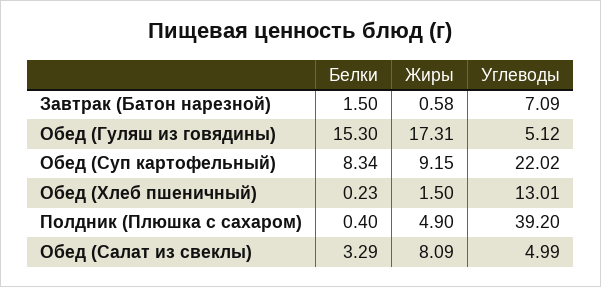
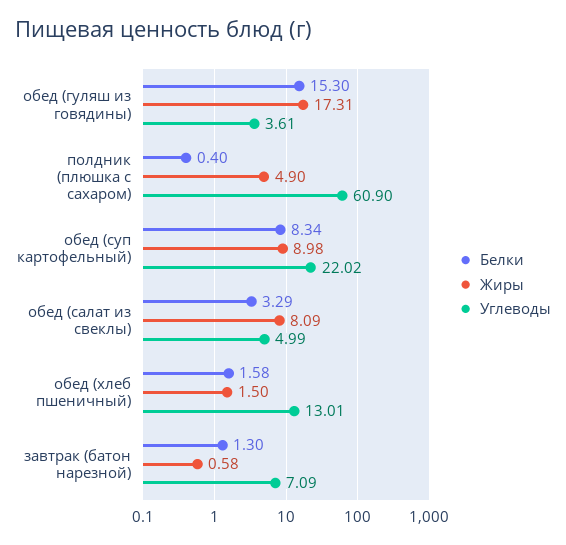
  {
    "Белки": {
-     "Завтрак (Батон нарезной)": 1.5,
+     "Завтрак (Батон нарезной)": 1.3,
      "Обед (Гуляш из говядины)": 15.3,
      "Обед (Суп картофельный)": 8.34,
-     "Обед (Хлеб пшеничный)": 0.23,
+     "Обед (Хлеб пшеничный)": 1.58,
      "Полдник (Плюшка с сахаром)": 0.4,
      "Обед (Салат из свеклы)": 3.29
    },
    "Жиры": {
      "Завтрак (Батон нарезной)": 0.58,
      "Обед (Гуляш из говядины)": 17.31,
-     "Обед (Суп картофельный)": 9.15,
+     "Обед (Суп картофельный)": 8.98,
      "Обед (Хлеб пшеничный)": 1.5,
      "Полдник (Плюшка с сахаром)": 4.9,
      "Обед (Салат из свеклы)": 8.09
    },
    "Углеводы": {
      "Завтрак (Батон нарезной)": 7.09,
-     "Обед (Гуляш из говядины)": 5.12,
+     "Обед (Гуляш из говядины)": 3.61,
      "Обед (Суп картофельный)": 22.02,
      "Обед (Хлеб пшеничный)": 13.01,
-     "Полдник (Плюшка с сахаром)": 39.2,
+     "Полдник (Плюшка с сахаром)": 60.9,
      "Обед (Салат из свеклы)": 4.99
    }
  }

